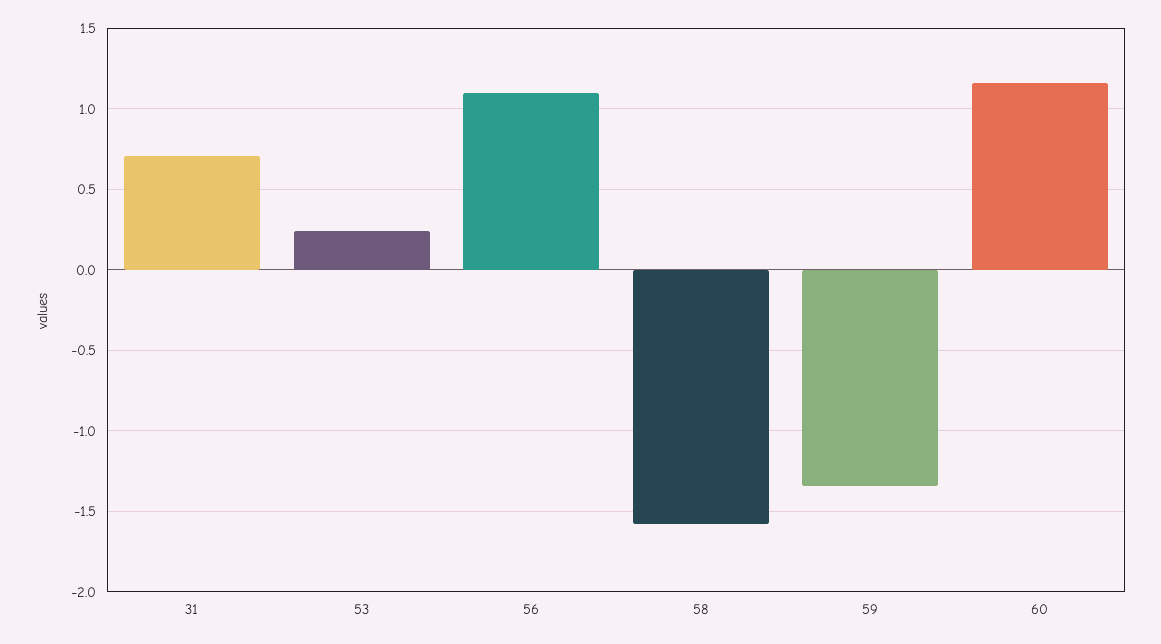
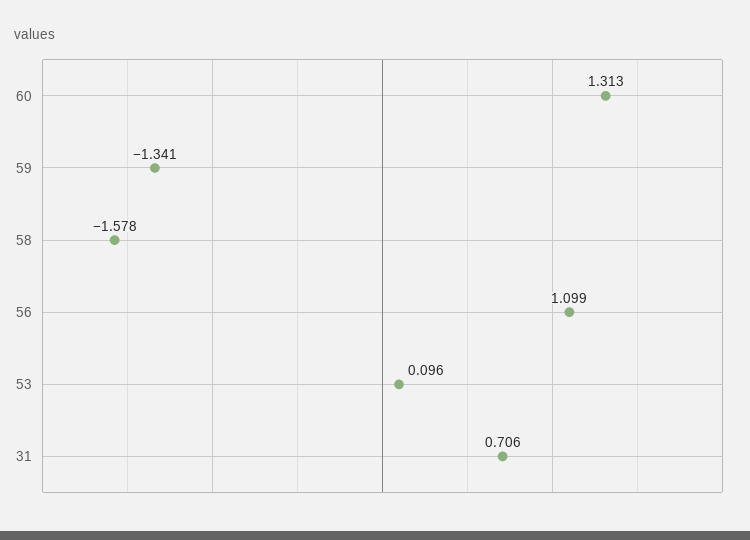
  {
    "31": 0.706,
-   "53": 0.25,
+   "53": 0.096,
    "56": 1.099,
    "58": -1.578,
    "59": -1.341,
-   "60": 1.15
+   "60": 1.313
  }

